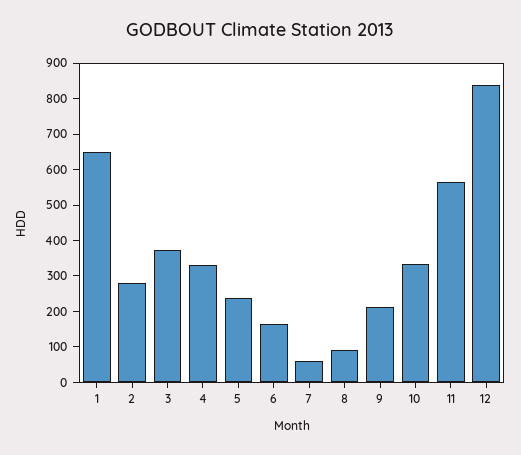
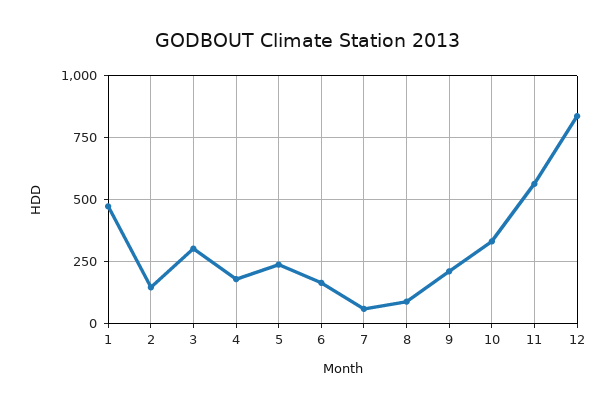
  {
-   "1": 650,
+   "1": 475,
-   "2": 275,
+   "2": 150,
-   "3": 375,
+   "3": 300,
-   "4": 325,
+   "4": 175,
    "5": 250,
    "6": 175,
    "7": 50,
    "8": 100,
    "9": 200,
    "10": 325,
    "11": 575,
    "12": 825
  }

